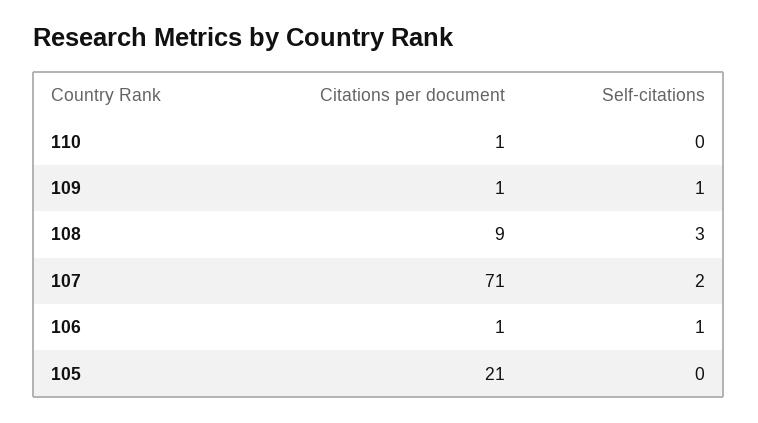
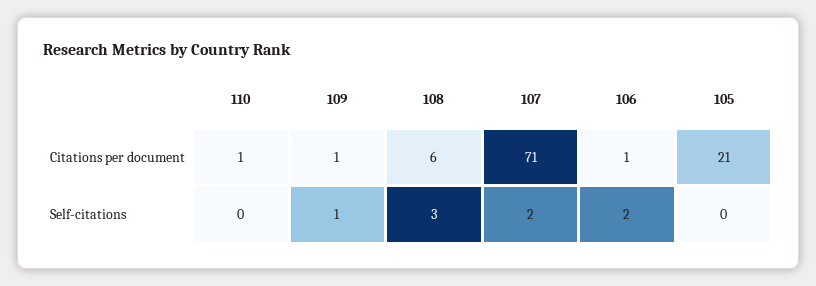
  {
    "Citations per document": {
      "110": 1,
      "109": 1,
-     "108": 9,
+     "108": 6,
      "107": 71,
      "106": 1,
      "105": 21
    },
    "Self-citations": {
      "110": 0,
      "109": 1,
      "108": 3,
      "107": 2,
-     "106": 1,
+     "106": 2,
      "105": 0
    }
  }

